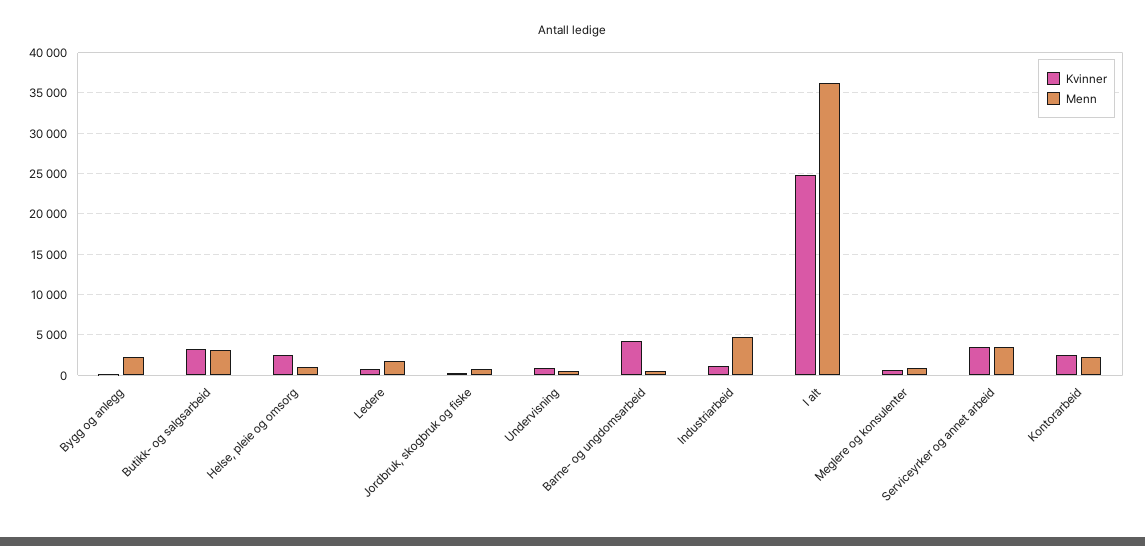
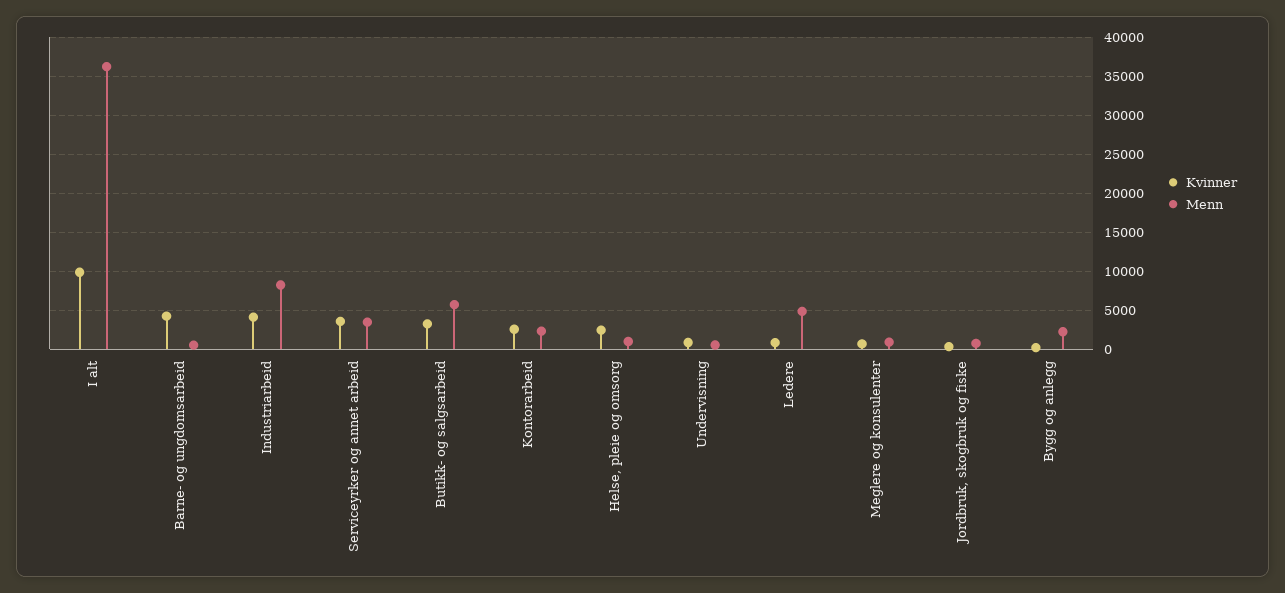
  {
    "Kvinner": {
      "Bygg og anlegg": 0,
      "Butikk- og salgsarbeid": 3000,
      "Helse, pleie og omsorg": 2000,
      "Ledere": 1000,
      "Jordbruk, skogbruk og fiske": 0,
      "Undervisning": 1000,
      "Barne- og ungdomsarbeid": 4000,
-     "Industriarbeid": 1000,
+     "Industriarbeid": 4000,
-     "I alt": 25000,
+     "I alt": 10000,
      "Meglere og konsulenter": 1000,
      "Serviceyrker og annet arbeid": 4000,
      "Kontorarbeid": 3000
    },
    "Menn": {
      "Bygg og anlegg": 2000,
-     "Butikk- og salgsarbeid": 3000,
+     "Butikk- og salgsarbeid": 6000,
      "Helse, pleie og omsorg": 1000,
-     "Ledere": 2000,
+     "Ledere": 5000,
      "Jordbruk, skogbruk og fiske": 1000,
      "Undervisning": 1000,
      "Barne- og ungdomsarbeid": 1000,
-     "Industriarbeid": 5000,
+     "Industriarbeid": 8000,
      "I alt": 36000,
      "Meglere og konsulenter": 1000,
      "Serviceyrker og annet arbeid": 3000,
      "Kontorarbeid": 2000
    }
  }

